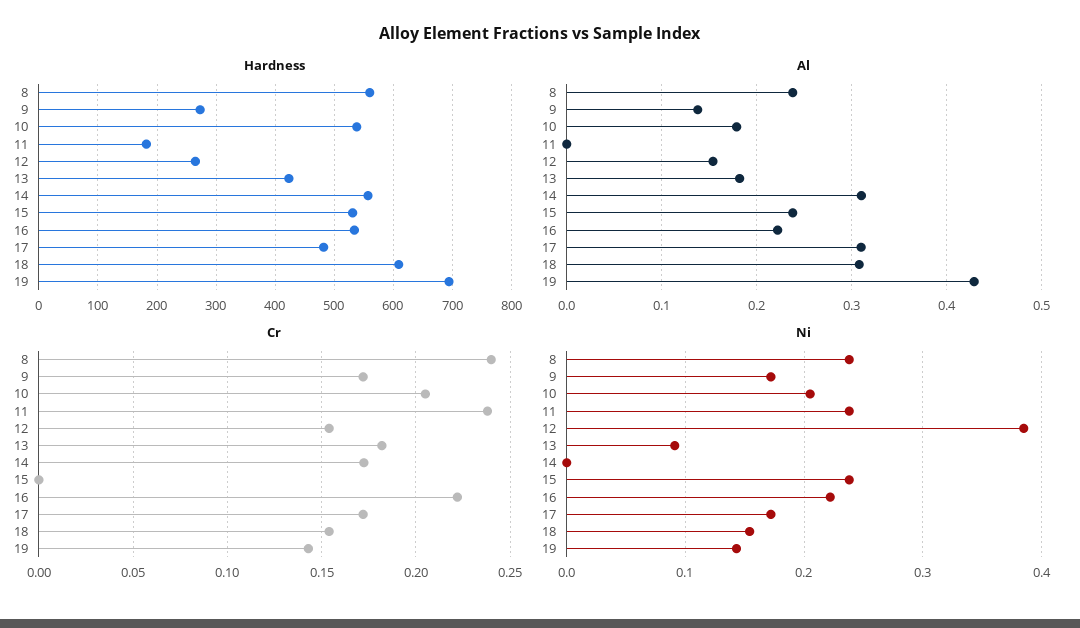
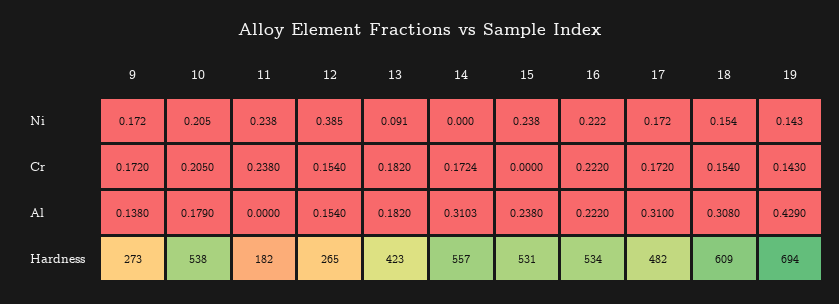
  {
    "Hardness": {
-     "8": 560,
      "9": 273,
      "10": 538,
      "11": 182,
      "12": 265,
      "13": 423,
      "14": 557,
      "15": 531,
      "16": 534,
      "17": 482,
      "18": 609,
      "19": 694
    },
    "Al": {
-     "8": 0.24,
      "9": 0.138,
      "10": 0.179,
      "11": 0,
      "12": 0.154,
      "13": 0.182,
      "14": 0.3103,
      "15": 0.238,
      "16": 0.222,
      "17": 0.31,
      "18": 0.308,
      "19": 0.429
    },
    "Cr": {
-     "8": 0.24,
      "9": 0.172,
      "10": 0.205,
      "11": 0.238,
      "12": 0.154,
      "13": 0.182,
      "14": 0.1724,
      "15": 0,
      "16": 0.222,
      "17": 0.172,
      "18": 0.154,
      "19": 0.143
    },
    "Ni": {
-     "8": 0.24,
      "9": 0.172,
      "10": 0.205,
      "11": 0.238,
      "12": 0.385,
      "13": 0.091,
      "14": 0,
      "15": 0.238,
      "16": 0.222,
      "17": 0.172,
      "18": 0.154,
      "19": 0.143
    }
  }

